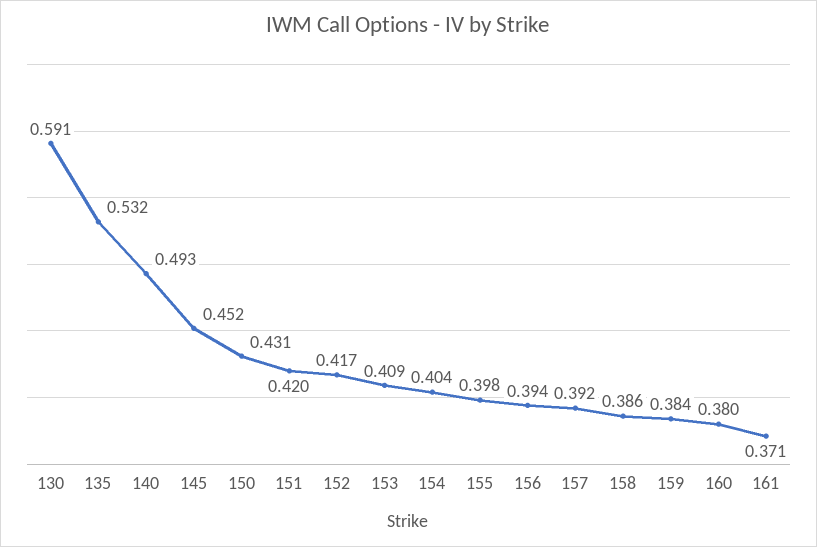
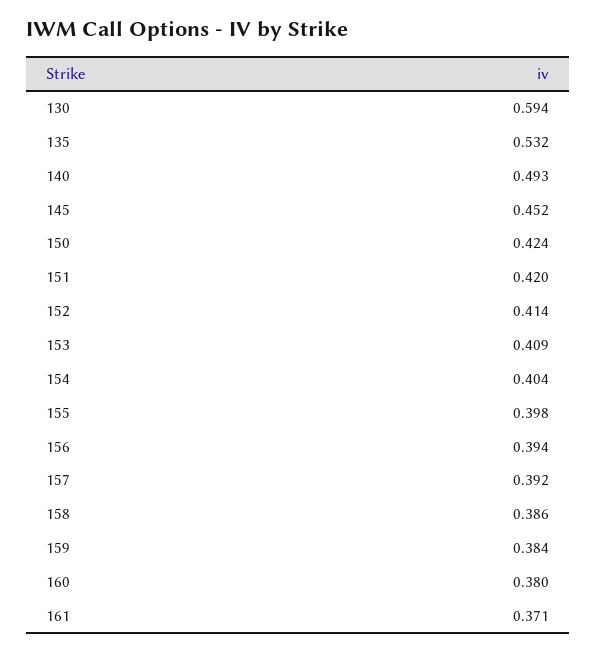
  {
-   "130": 0.591,
+   "130": 0.594,
    "135": 0.532,
    "140": 0.493,
    "145": 0.452,
-   "150": 0.431,
+   "150": 0.424,
    "151": 0.42,
-   "152": 0.417,
+   "152": 0.414,
    "153": 0.409,
    "154": 0.404,
    "155": 0.398,
    "156": 0.394,
    "157": 0.392,
    "158": 0.386,
    "159": 0.384,
    "160": 0.38,
    "161": 0.371
  }

